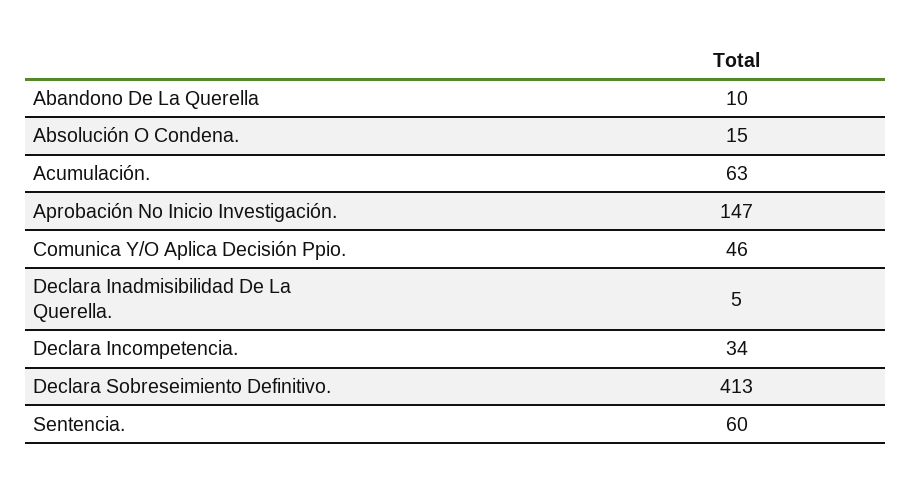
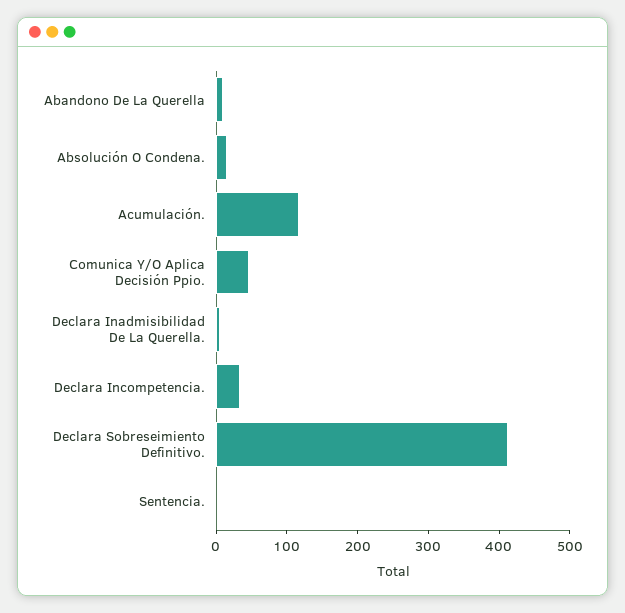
  {
    "Abandono De La Querella": 10,
    "Absolución O Condena.": 15,
-   "Acumulación.": 63,
+   "Acumulación.": 120,
-   "Aprobación No Inicio Investigación.": 147,
    "Comunica Y/O Aplica Decisión Ppio.": 46,
    "Declara Inadmisibilidad De La Querella.": 5,
    "Declara Incompetencia.": 34,
    "Declara Sobreseimiento Definitivo.": 413,
-   "Sentencia.": 60
+   "Sentencia.": 0
  }

